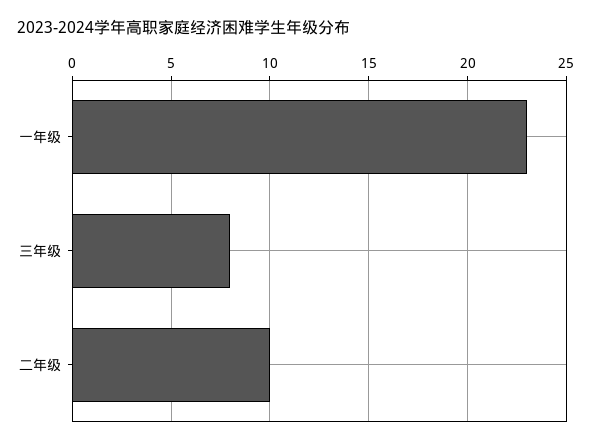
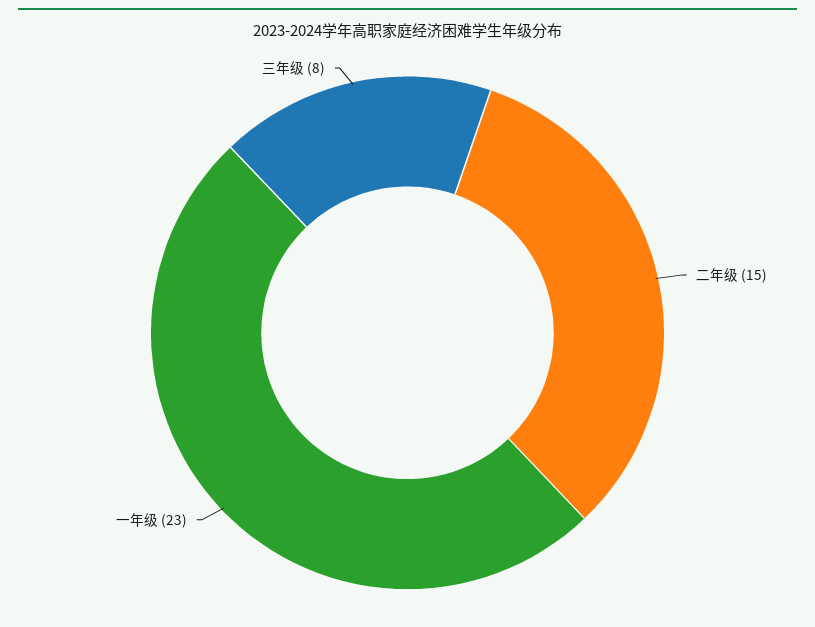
  {
    "一年级": 23,
    "三年级": 8,
-   "二年级": 10
+   "二年级": 15
  }

